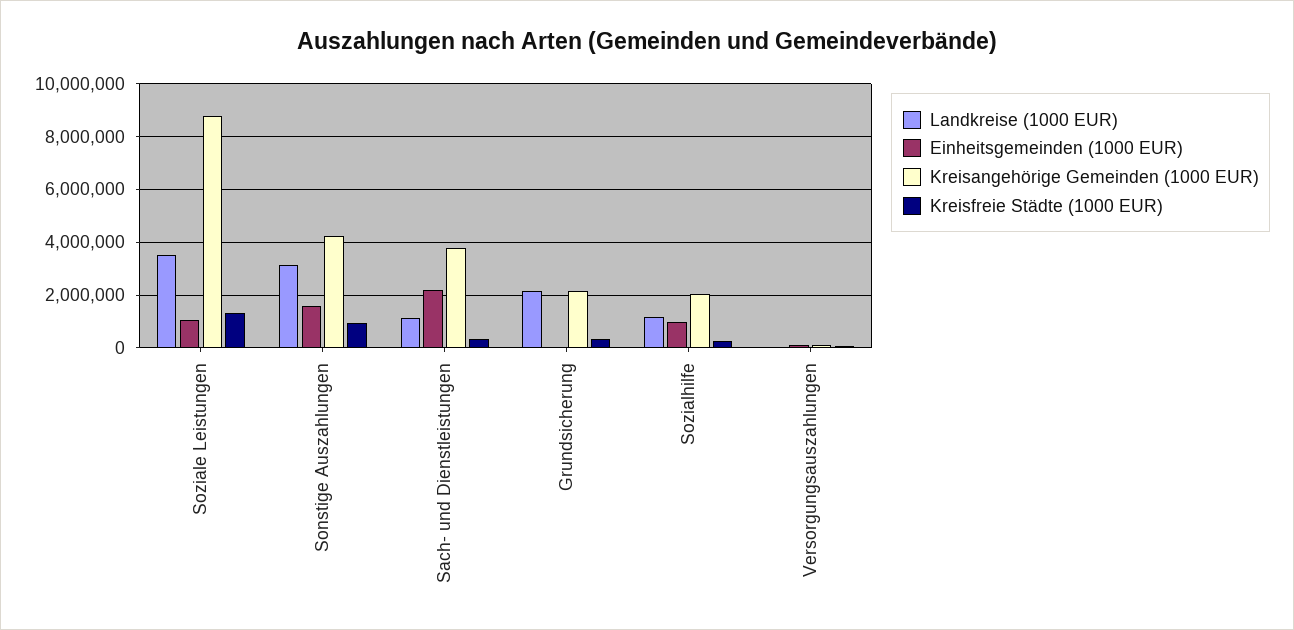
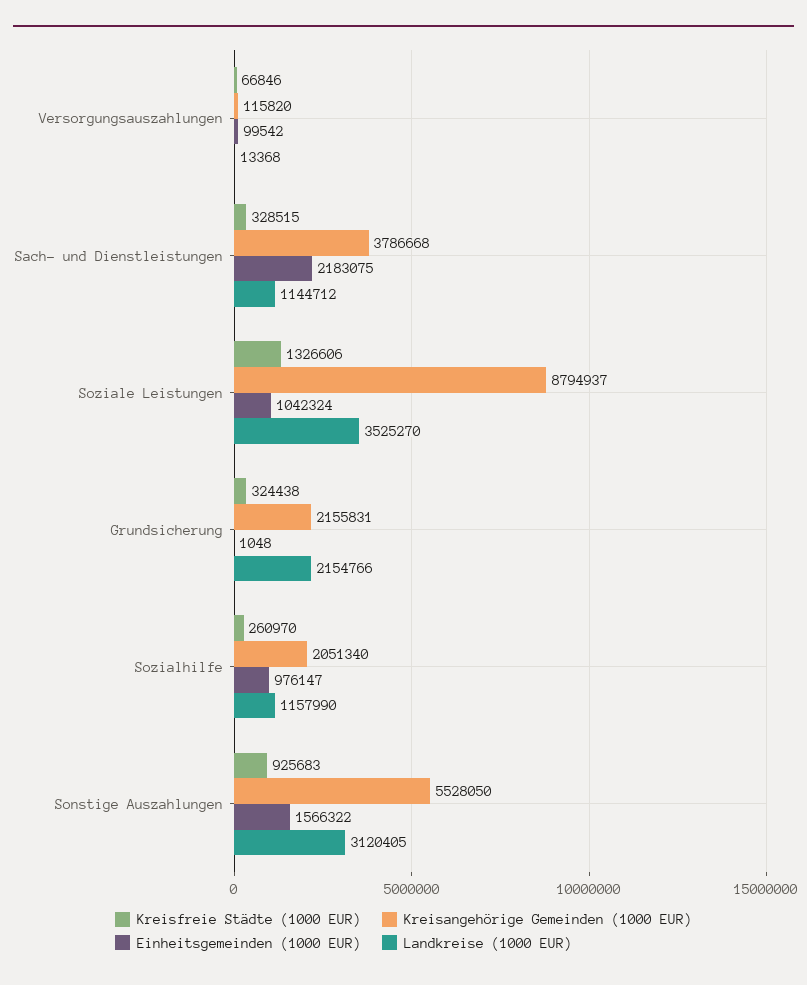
  {
    "Landkreise (1000 EUR)": {
      "Soziale Leistungen": 3525270,
      "Sonstige Auszahlungen": 3120405,
      "Sach- und Dienstleistungen": 1144712,
      "Grundsicherung": 2154766,
      "Sozialhilfe": 1157990,
      "Versorgungsauszahlungen": 13368
    },
    "Einheitsgemeinden (1000 EUR)": {
      "Soziale Leistungen": 1042324,
      "Sonstige Auszahlungen": 1566322,
      "Sach- und Dienstleistungen": 2183075,
      "Grundsicherung": 1048,
      "Sozialhilfe": 976147,
      "Versorgungsauszahlungen": 99542
    },
    "Kreisangehörige Gemeinden (1000 EUR)": {
      "Soziale Leistungen": 8794937,
-     "Sonstige Auszahlungen": 4250000,
+     "Sonstige Auszahlungen": 5528050,
      "Sach- und Dienstleistungen": 3786668,
      "Grundsicherung": 2155831,
      "Sozialhilfe": 2051340,
      "Versorgungsauszahlungen": 115820
    },
    "Kreisfreie Städte (1000 EUR)": {
      "Soziale Leistungen": 1326606,
      "Sonstige Auszahlungen": 925683,
      "Sach- und Dienstleistungen": 328515,
      "Grundsicherung": 324438,
      "Sozialhilfe": 260970,
      "Versorgungsauszahlungen": 66846
    }
  }

